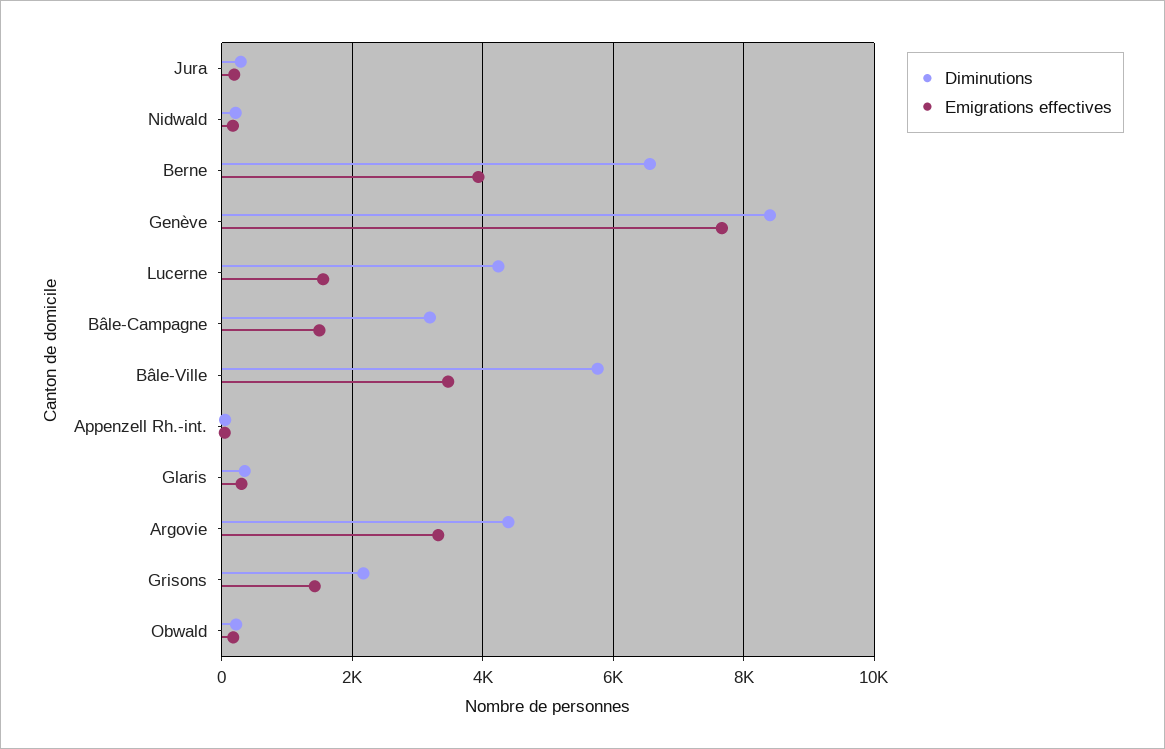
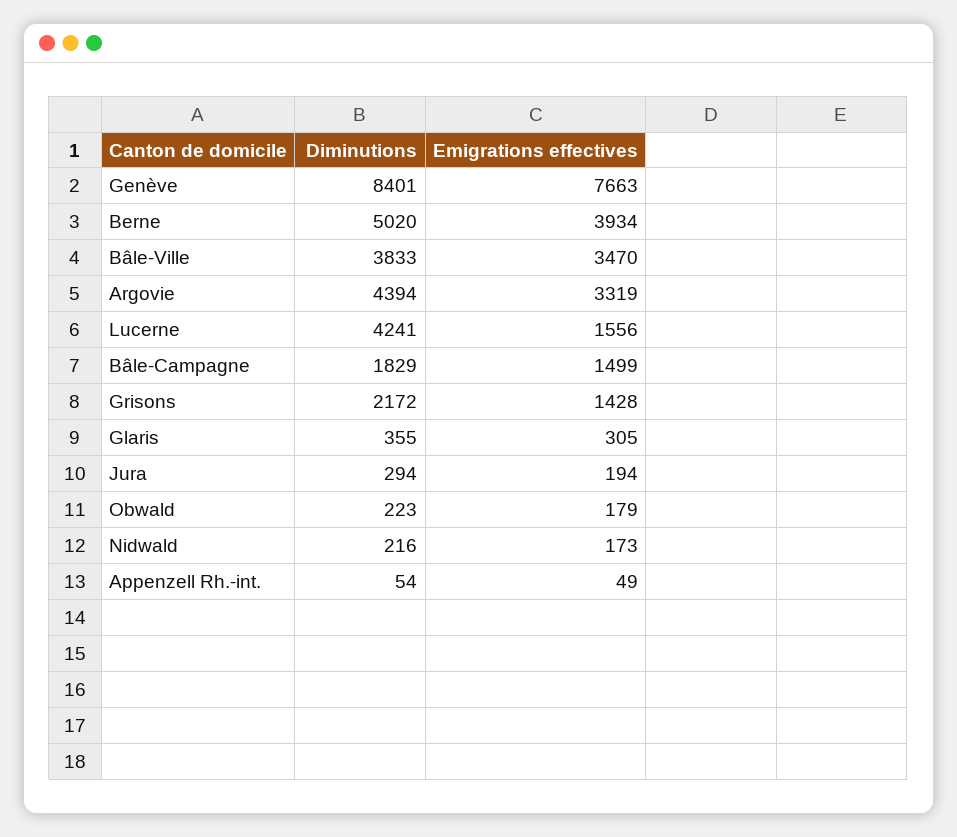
  {
    "Diminutions": {
      "Jura": 294,
      "Nidwald": 216,
-     "Berne": 6600,
+     "Berne": 5020,
      "Genève": 8401,
      "Lucerne": 4241,
-     "Bâle-Campagne": 3200,
+     "Bâle-Campagne": 1829,
-     "Bâle-Ville": 5800,
+     "Bâle-Ville": 3833,
      "Appenzell Rh.-int.": 54,
      "Glaris": 355,
      "Argovie": 4394,
      "Grisons": 2172,
      "Obwald": 223
    },
    "Emigrations effectives": {
      "Jura": 194,
      "Nidwald": 173,
      "Berne": 3934,
      "Genève": 7663,
      "Lucerne": 1556,
      "Bâle-Campagne": 1499,
      "Bâle-Ville": 3470,
      "Appenzell Rh.-int.": 49,
      "Glaris": 305,
      "Argovie": 3319,
      "Grisons": 1428,
      "Obwald": 179
    }
  }

